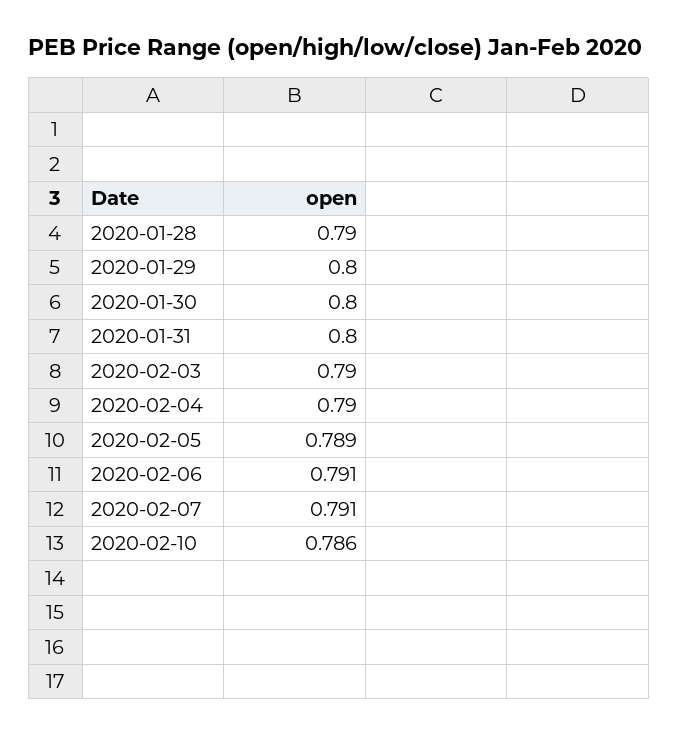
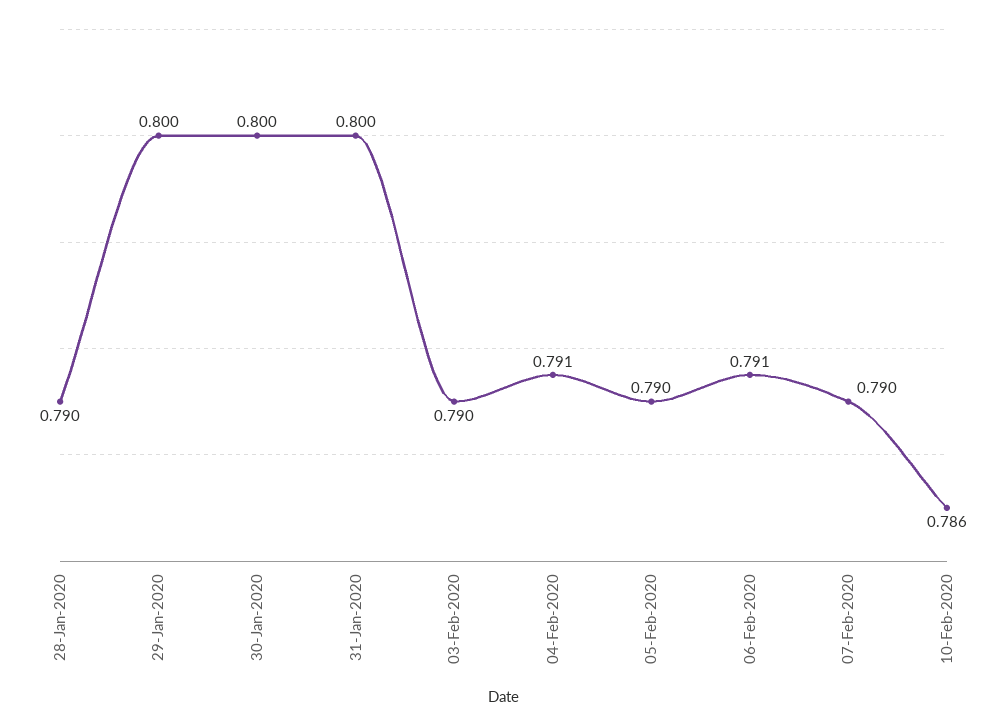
  {
    "2020-01-28": 0.79,
    "2020-01-29": 0.8,
    "2020-01-30": 0.8,
    "2020-01-31": 0.8,
    "2020-02-03": 0.79,
-   "2020-02-04": 0.79,
+   "2020-02-04": 0.791,
-   "2020-02-05": 0.789,
+   "2020-02-05": 0.79,
    "2020-02-06": 0.791,
-   "2020-02-07": 0.791,
+   "2020-02-07": 0.79,
    "2020-02-10": 0.786
  }

